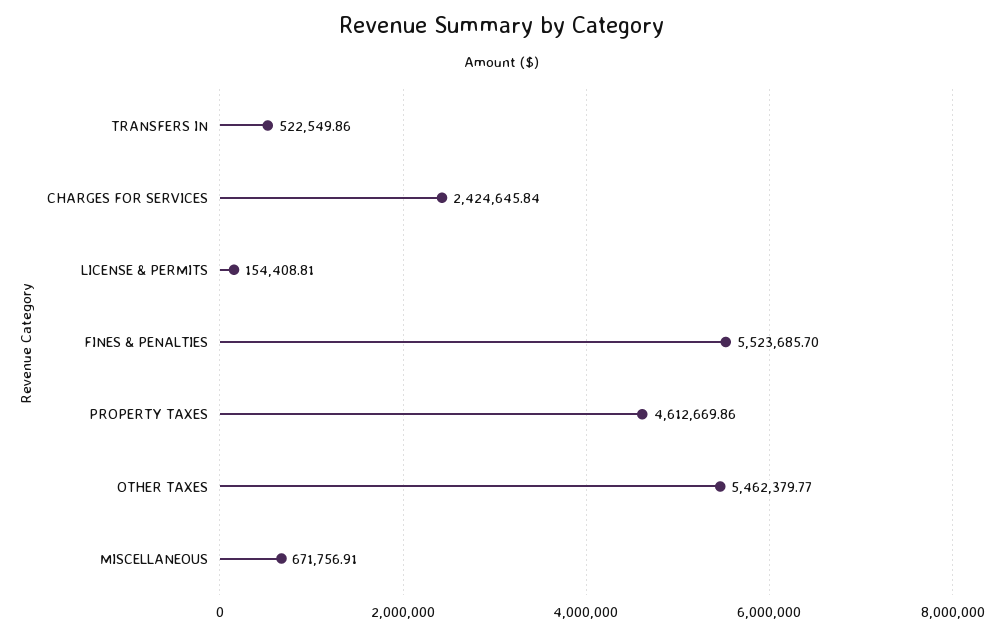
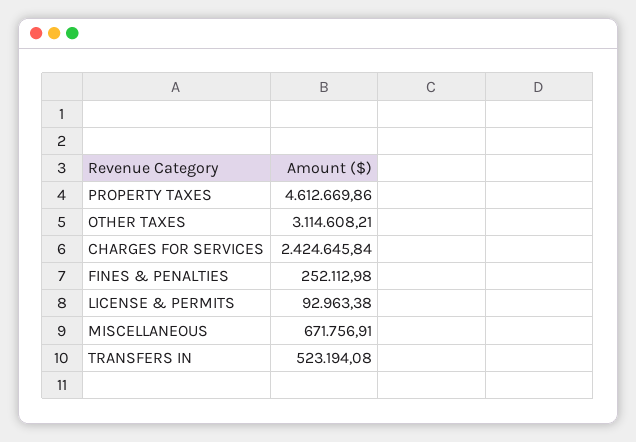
  {
-   "TRANSFERS IN": 522549.86,
+   "TRANSFERS IN": 523194.08,
    "CHARGES FOR SERVICES": 2424645.84,
-   "LICENSE & PERMITS": 154408.81,
+   "LICENSE & PERMITS": 92963.38,
-   "FINES & PENALTIES": 5523685.7,
+   "FINES & PENALTIES": 252112.98,
    "PROPERTY TAXES": 4612669.86,
-   "OTHER TAXES": 5462379.77,
+   "OTHER TAXES": 3114608.21,
    "MISCELLANEOUS": 671756.91
  }

